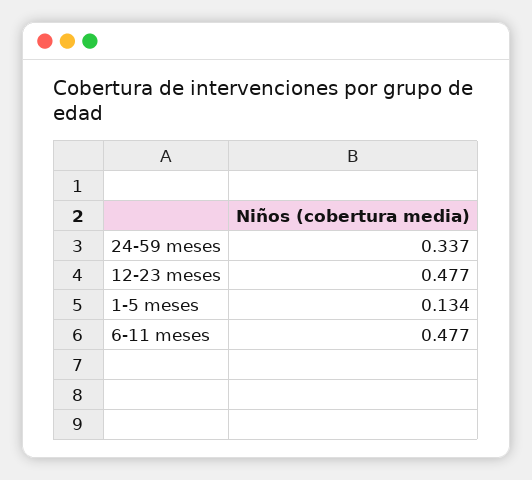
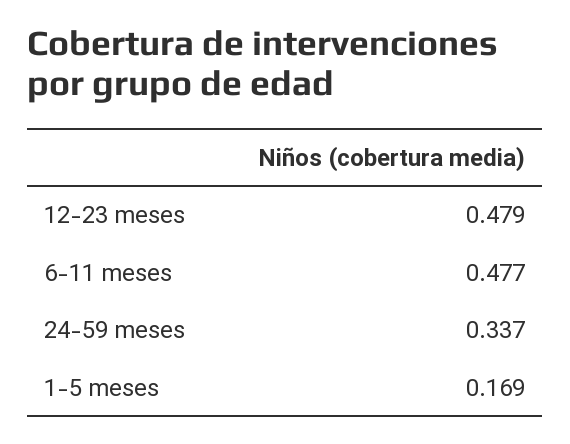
  {
    "24-59 meses": 0.337,
-   "12-23 meses": 0.477,
+   "12-23 meses": 0.479,
-   "1-5 meses": 0.134,
+   "1-5 meses": 0.169,
    "6-11 meses": 0.477
  }

